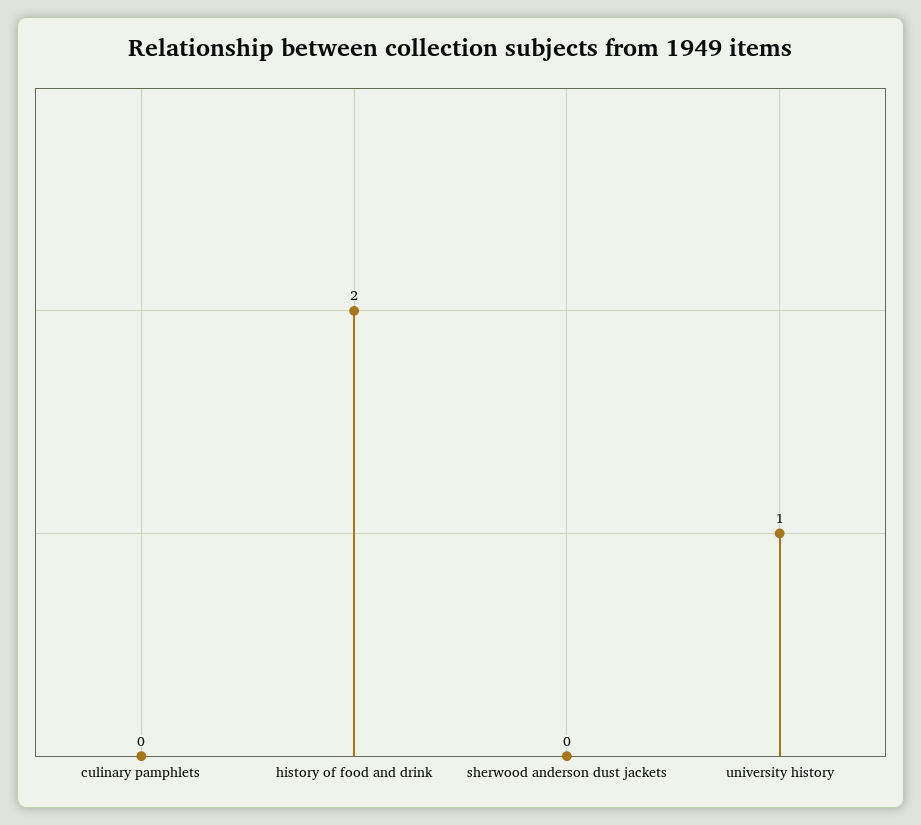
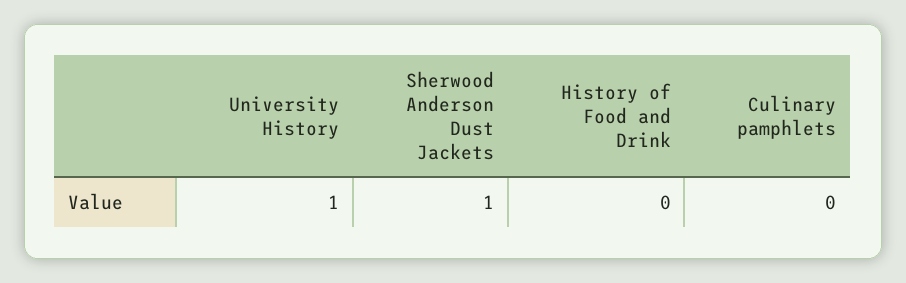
  {
    "culinary pamphlets": 0,
-   "history of food and drink": 2,
+   "history of food and drink": 0,
-   "sherwood anderson dust jackets": 0,
+   "sherwood anderson dust jackets": 1,
    "university history": 1
  }

